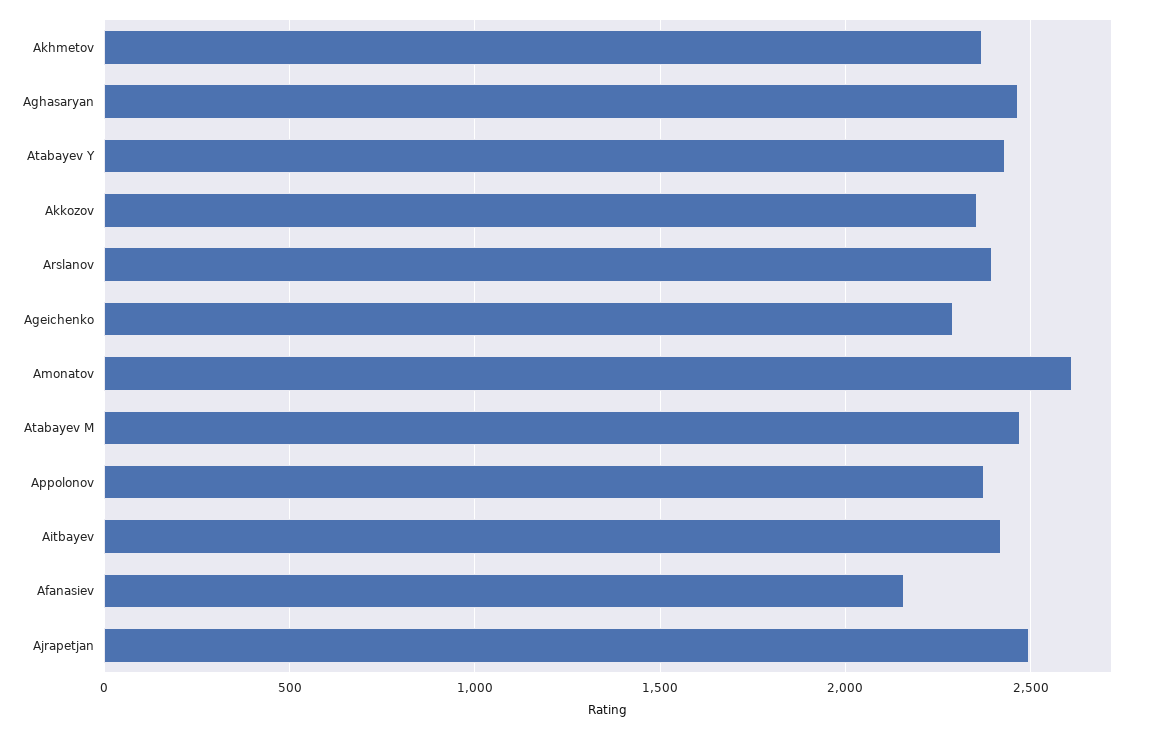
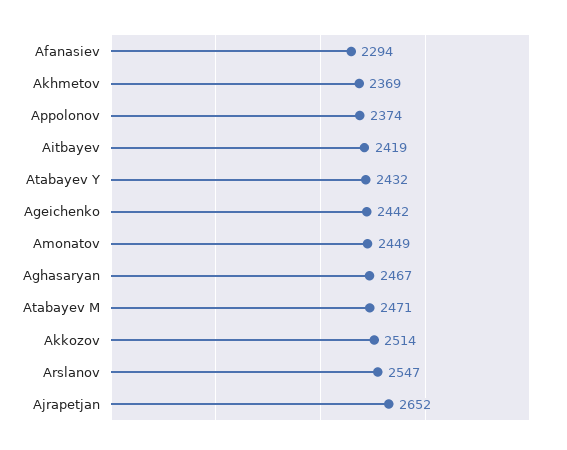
  {
    "Akhmetov": 2369,
    "Aghasaryan": 2467,
    "Atabayev Y": 2432,
-   "Akkozov": 2350,
+   "Akkozov": 2514,
-   "Arslanov": 2400,
+   "Arslanov": 2547,
-   "Ageichenko": 2300,
+   "Ageichenko": 2442,
-   "Amonatov": 2600,
+   "Amonatov": 2449,
    "Atabayev M": 2471,
    "Appolonov": 2374,
    "Aitbayev": 2419,
-   "Afanasiev": 2150,
+   "Afanasiev": 2294,
-   "Ajrapetjan": 2500
+   "Ajrapetjan": 2652
  }

